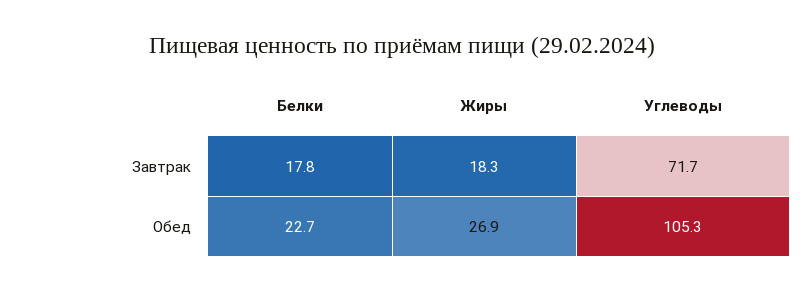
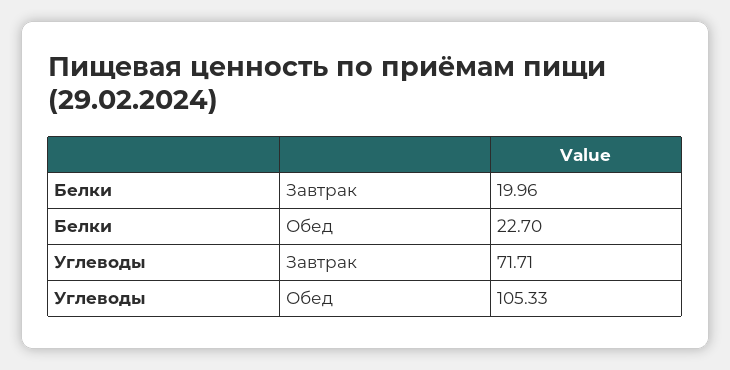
  {
    "Белки": {
-     "Завтрак": 17.8,
+     "Завтрак": 19.96,
      "Обед": 22.7
    },
-   "Жиры": {
-     "Завтрак": 18.3,
-     "Обед": 26.9
-   },
    "Углеводы": {
      "Завтрак": 71.71,
      "Обед": 105.33
    }
  }

